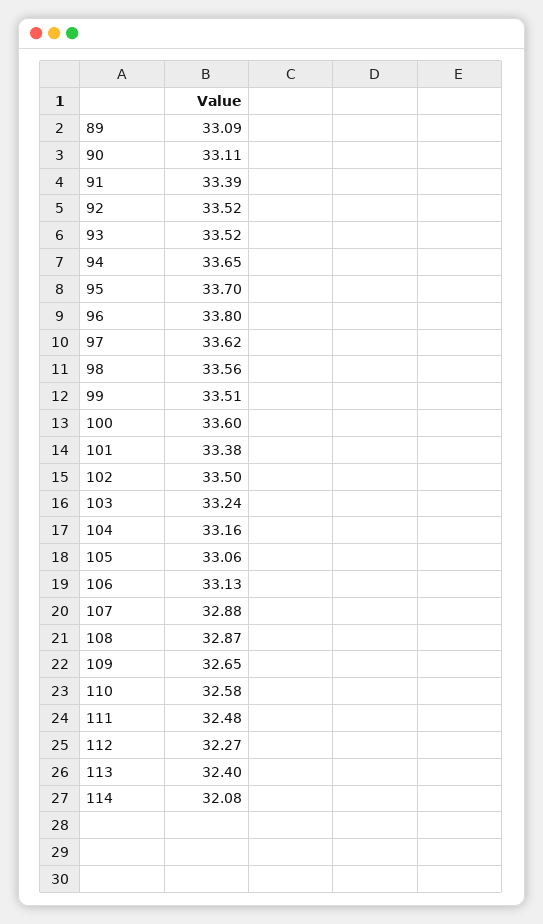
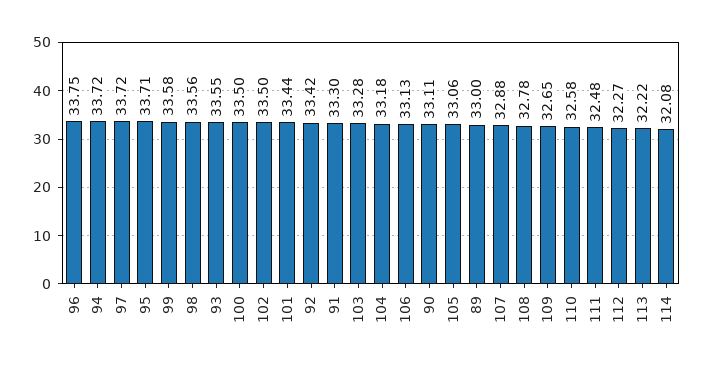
  {
-   "89": 33.09,
+   "89": 33,
    "90": 33.11,
-   "91": 33.39,
+   "91": 33.3,
-   "92": 33.52,
+   "92": 33.42,
-   "93": 33.52,
+   "93": 33.55,
-   "94": 33.65,
+   "94": 33.72,
-   "95": 33.7,
+   "95": 33.71,
-   "96": 33.8,
+   "96": 33.75,
-   "97": 33.62,
+   "97": 33.72,
    "98": 33.56,
-   "99": 33.51,
+   "99": 33.58,
-   "100": 33.6,
+   "100": 33.5,
-   "101": 33.38,
+   "101": 33.44,
    "102": 33.5,
-   "103": 33.24,
+   "103": 33.28,
-   "104": 33.16,
+   "104": 33.18,
    "105": 33.06,
    "106": 33.13,
    "107": 32.88,
-   "108": 32.87,
+   "108": 32.78,
    "109": 32.65,
    "110": 32.58,
    "111": 32.48,
    "112": 32.27,
-   "113": 32.4,
+   "113": 32.22,
    "114": 32.08
  }

